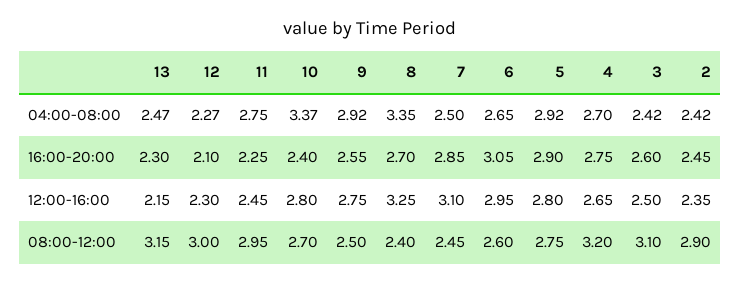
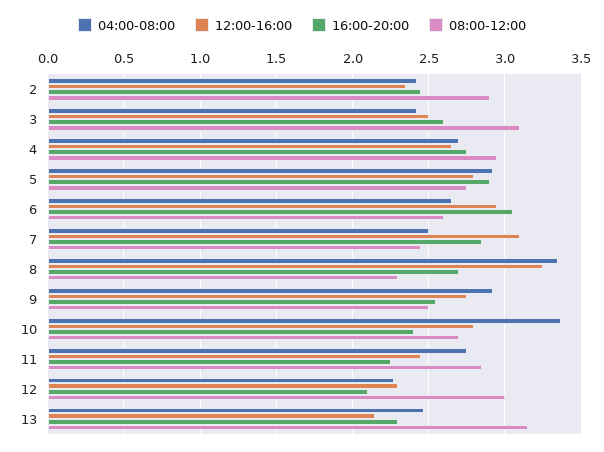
  {
    "04:00-08:00": {
      "13": 2.47,
      "12": 2.27,
      "11": 2.75,
      "10": 3.37,
      "9": 2.92,
      "8": 3.35,
      "7": 2.5,
      "6": 2.65,
      "5": 2.92,
      "4": 2.7,
      "3": 2.42,
      "2": 2.42
    },
    "16:00-20:00": {
      "13": 2.3,
      "12": 2.1,
      "11": 2.25,
      "10": 2.4,
      "9": 2.55,
      "8": 2.7,
      "7": 2.85,
      "6": 3.05,
      "5": 2.9,
      "4": 2.75,
      "3": 2.6,
      "2": 2.45
    },
    "12:00-16:00": {
      "13": 2.15,
      "12": 2.3,
      "11": 2.45,
      "10": 2.8,
      "9": 2.75,
      "8": 3.25,
      "7": 3.1,
      "6": 2.95,
      "5": 2.8,
      "4": 2.65,
      "3": 2.5,
      "2": 2.35
    },
    "08:00-12:00": {
      "13": 3.15,
      "12": 3,
-     "11": 2.95,
+     "11": 2.85,
      "10": 2.7,
      "9": 2.5,
-     "8": 2.4,
+     "8": 2.3,
      "7": 2.45,
      "6": 2.6,
      "5": 2.75,
-     "4": 3.2,
+     "4": 2.95,
      "3": 3.1,
      "2": 2.9
    }
  }

